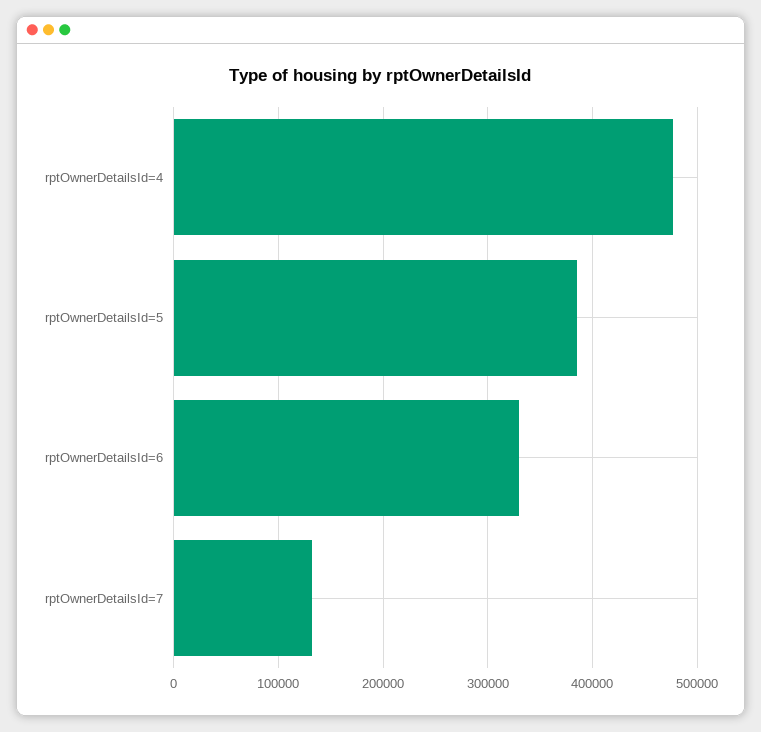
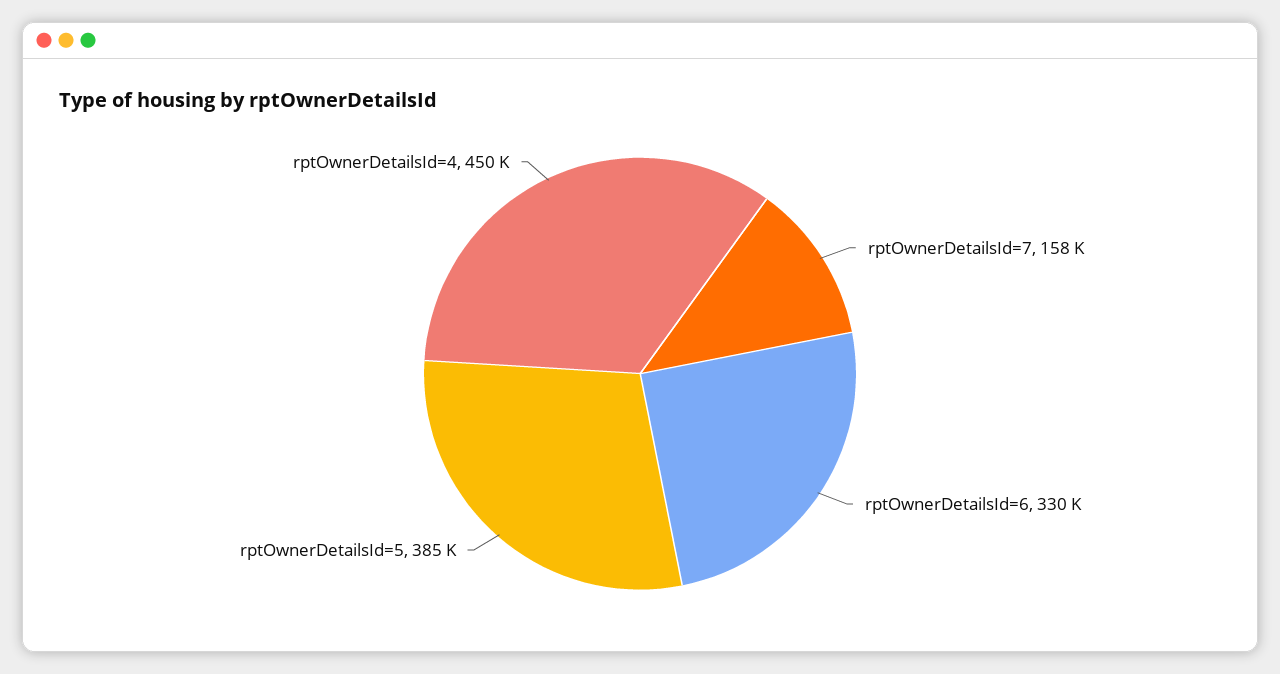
  {
-   "rptOwnerDetailsId=4": 480000,
+   "rptOwnerDetailsId=4": 450000,
    "rptOwnerDetailsId=5": 385000,
    "rptOwnerDetailsId=6": 330000,
-   "rptOwnerDetailsId=7": 130000
+   "rptOwnerDetailsId=7": 158000
  }

